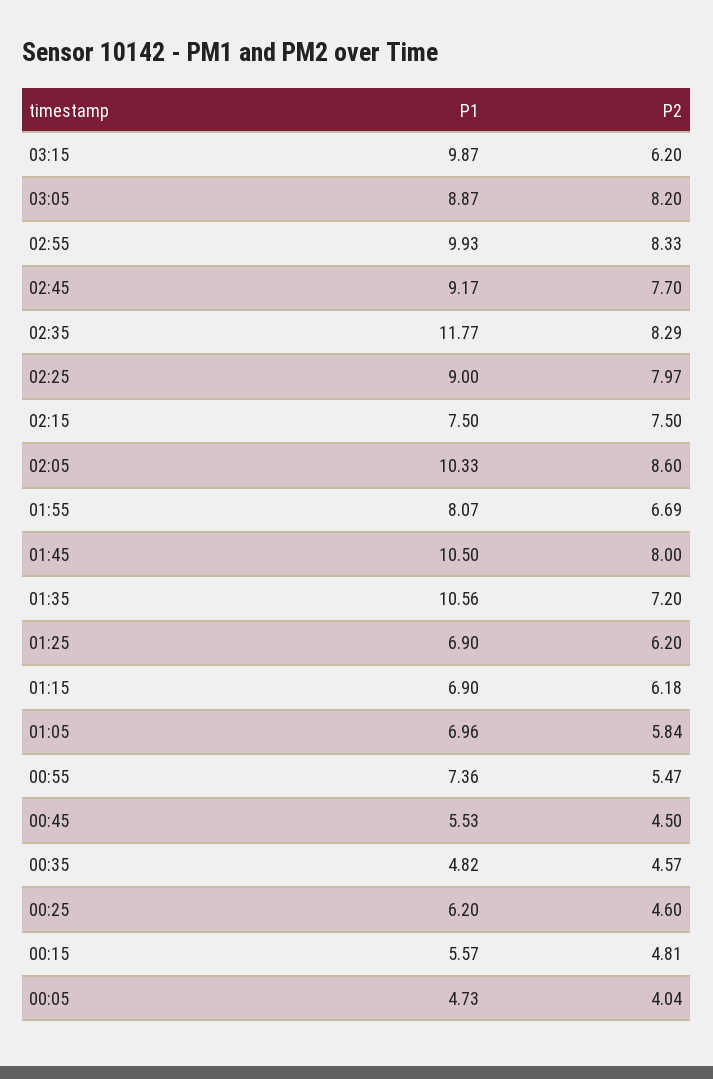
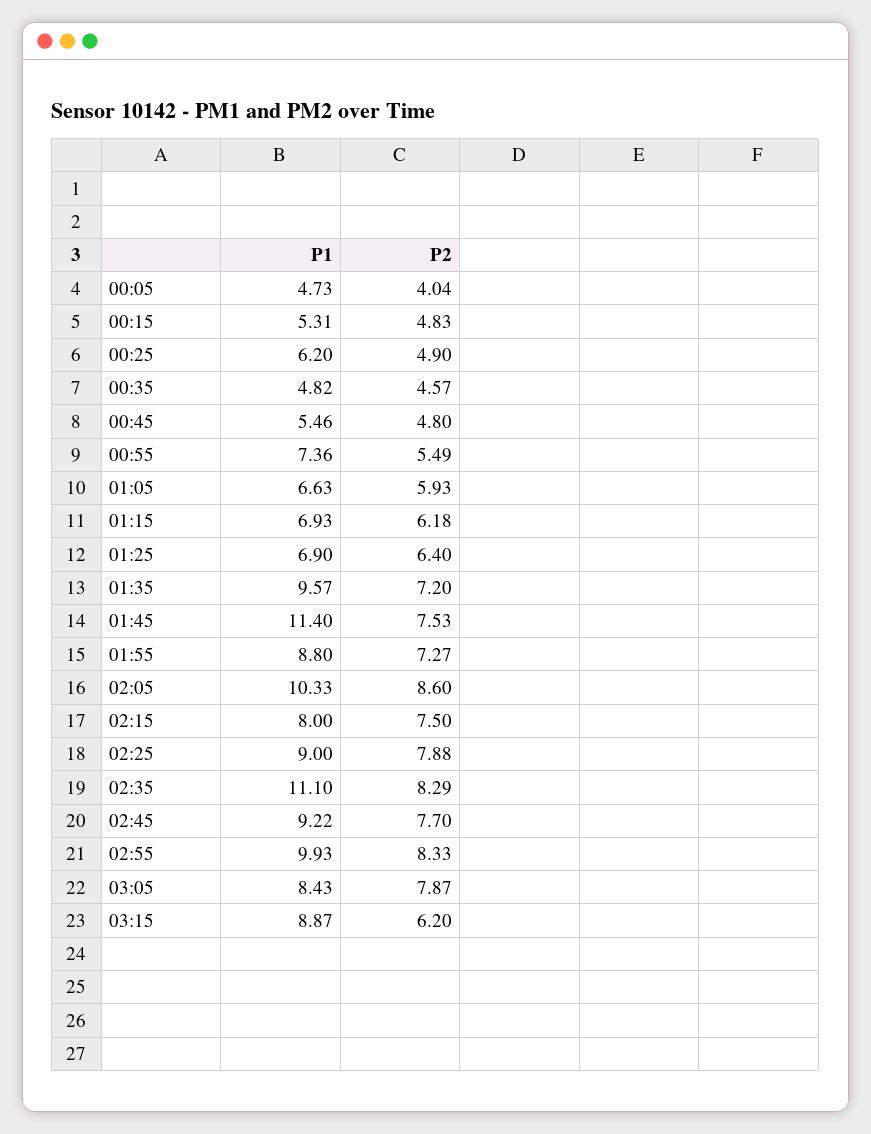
  {
    "P1": {
-     "03:15": 9.87,
+     "03:15": 8.87,
-     "03:05": 8.87,
+     "03:05": 8.43,
      "02:55": 9.93,
-     "02:45": 9.17,
+     "02:45": 9.22,
-     "02:35": 11.77,
+     "02:35": 11.1,
      "02:25": 9,
-     "02:15": 7.5,
+     "02:15": 8,
      "02:05": 10.33,
-     "01:55": 8.07,
+     "01:55": 8.8,
-     "01:45": 10.5,
+     "01:45": 11.4,
-     "01:35": 10.56,
+     "01:35": 9.57,
      "01:25": 6.9,
-     "01:15": 6.9,
+     "01:15": 6.93,
-     "01:05": 6.96,
+     "01:05": 6.63,
      "00:55": 7.36,
-     "00:45": 5.53,
+     "00:45": 5.46,
      "00:35": 4.82,
      "00:25": 6.2,
-     "00:15": 5.57,
+     "00:15": 5.31,
      "00:05": 4.73
    },
    "P2": {
      "03:15": 6.2,
-     "03:05": 8.2,
+     "03:05": 7.87,
      "02:55": 8.33,
      "02:45": 7.7,
      "02:35": 8.29,
-     "02:25": 7.97,
+     "02:25": 7.88,
      "02:15": 7.5,
      "02:05": 8.6,
-     "01:55": 6.69,
+     "01:55": 7.27,
-     "01:45": 8,
+     "01:45": 7.53,
      "01:35": 7.2,
-     "01:25": 6.2,
+     "01:25": 6.4,
      "01:15": 6.18,
-     "01:05": 5.84,
+     "01:05": 5.93,
-     "00:55": 5.47,
+     "00:55": 5.49,
-     "00:45": 4.5,
+     "00:45": 4.8,
      "00:35": 4.57,
-     "00:25": 4.6,
+     "00:25": 4.9,
-     "00:15": 4.81,
+     "00:15": 4.83,
      "00:05": 4.04
    }
  }

